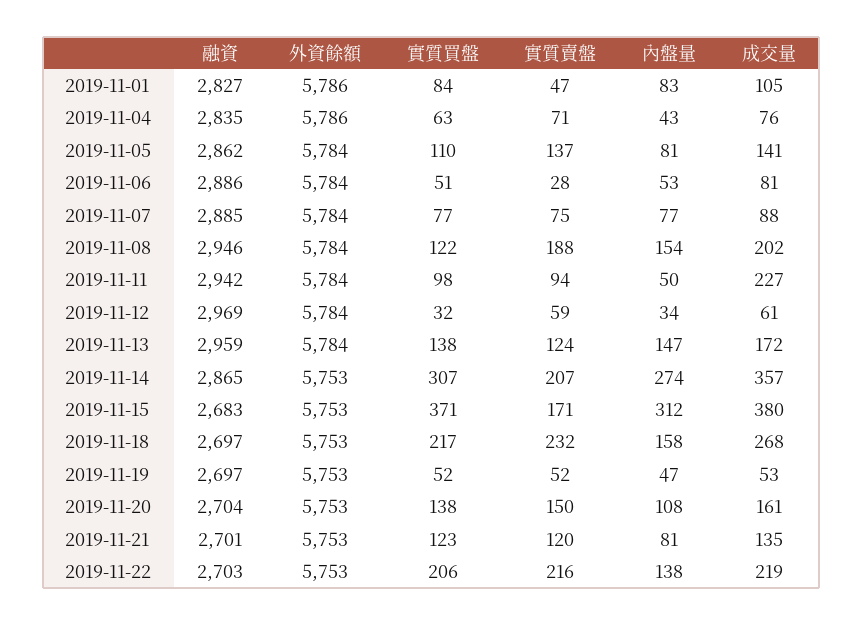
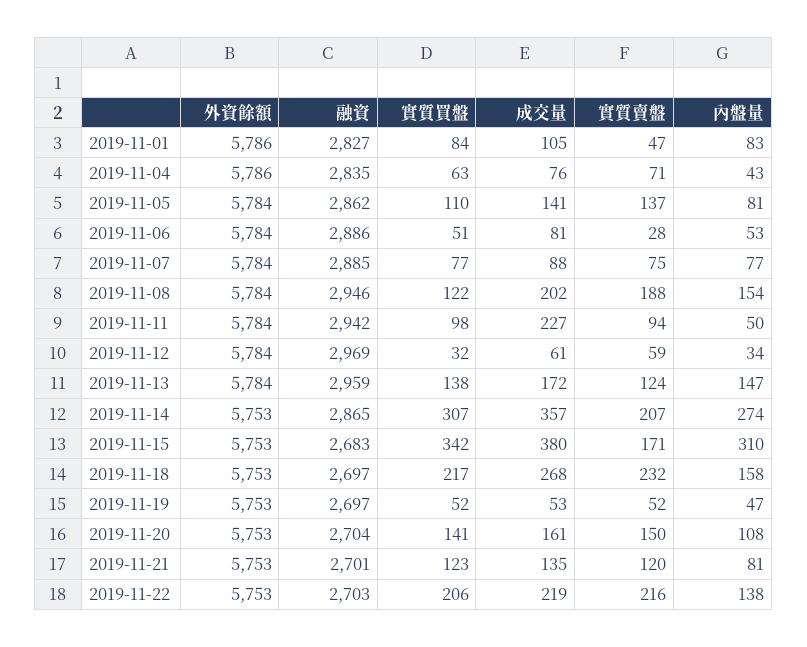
  {
    "融資": {
      "2019-11-01": 2827,
      "2019-11-04": 2835,
      "2019-11-05": 2862,
      "2019-11-06": 2886,
      "2019-11-07": 2885,
      "2019-11-08": 2946,
      "2019-11-11": 2942,
      "2019-11-12": 2969,
      "2019-11-13": 2959,
      "2019-11-14": 2865,
      "2019-11-15": 2683,
      "2019-11-18": 2697,
      "2019-11-19": 2697,
      "2019-11-20": 2704,
      "2019-11-21": 2701,
      "2019-11-22": 2703
    },
    "外資餘額": {
      "2019-11-01": 5786,
      "2019-11-04": 5786,
      "2019-11-05": 5784,
      "2019-11-06": 5784,
      "2019-11-07": 5784,
      "2019-11-08": 5784,
      "2019-11-11": 5784,
      "2019-11-12": 5784,
      "2019-11-13": 5784,
      "2019-11-14": 5753,
      "2019-11-15": 5753,
      "2019-11-18": 5753,
      "2019-11-19": 5753,
      "2019-11-20": 5753,
      "2019-11-21": 5753,
      "2019-11-22": 5753
    },
    "實質買盤": {
      "2019-11-01": 84,
      "2019-11-04": 63,
      "2019-11-05": 110,
      "2019-11-06": 51,
      "2019-11-07": 77,
      "2019-11-08": 122,
      "2019-11-11": 98,
      "2019-11-12": 32,
      "2019-11-13": 138,
      "2019-11-14": 307,
-     "2019-11-15": 371,
+     "2019-11-15": 342,
      "2019-11-18": 217,
      "2019-11-19": 52,
-     "2019-11-20": 138,
+     "2019-11-20": 141,
      "2019-11-21": 123,
      "2019-11-22": 206
    },
    "實質賣盤": {
      "2019-11-01": 47,
      "2019-11-04": 71,
      "2019-11-05": 137,
      "2019-11-06": 28,
      "2019-11-07": 75,
      "2019-11-08": 188,
      "2019-11-11": 94,
      "2019-11-12": 59,
      "2019-11-13": 124,
      "2019-11-14": 207,
      "2019-11-15": 171,
      "2019-11-18": 232,
      "2019-11-19": 52,
      "2019-11-20": 150,
      "2019-11-21": 120,
      "2019-11-22": 216
    },
    "內盤量": {
      "2019-11-01": 83,
      "2019-11-04": 43,
      "2019-11-05": 81,
      "2019-11-06": 53,
      "2019-11-07": 77,
      "2019-11-08": 154,
      "2019-11-11": 50,
      "2019-11-12": 34,
      "2019-11-13": 147,
      "2019-11-14": 274,
-     "2019-11-15": 312,
+     "2019-11-15": 310,
      "2019-11-18": 158,
      "2019-11-19": 47,
      "2019-11-20": 108,
      "2019-11-21": 81,
      "2019-11-22": 138
    },
    "成交量": {
      "2019-11-01": 105,
      "2019-11-04": 76,
      "2019-11-05": 141,
      "2019-11-06": 81,
      "2019-11-07": 88,
      "2019-11-08": 202,
      "2019-11-11": 227,
      "2019-11-12": 61,
      "2019-11-13": 172,
      "2019-11-14": 357,
      "2019-11-15": 380,
      "2019-11-18": 268,
      "2019-11-19": 53,
      "2019-11-20": 161,
      "2019-11-21": 135,
      "2019-11-22": 219
    }
  }

